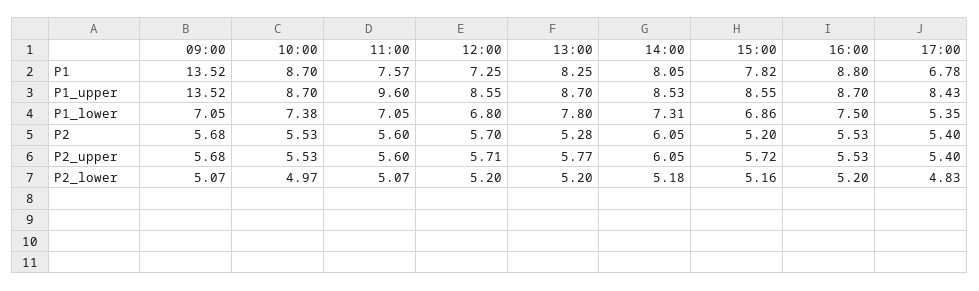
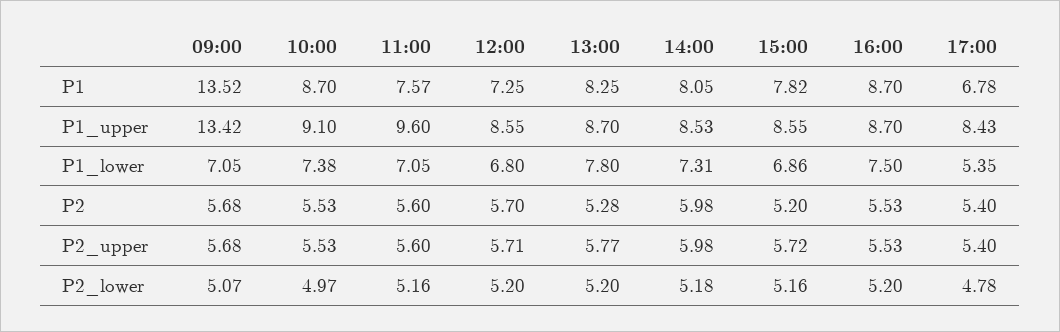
  {
    "09:00": {
      "P1": 13.52,
-     "P1_upper": 13.52,
+     "P1_upper": 13.42,
      "P1_lower": 7.05,
      "P2": 5.68,
      "P2_upper": 5.68,
      "P2_lower": 5.07
    },
    "10:00": {
      "P1": 8.7,
-     "P1_upper": 8.7,
+     "P1_upper": 9.1,
      "P1_lower": 7.38,
      "P2": 5.53,
      "P2_upper": 5.53,
      "P2_lower": 4.97
    },
    "11:00": {
      "P1": 7.57,
      "P1_upper": 9.6,
      "P1_lower": 7.05,
      "P2": 5.6,
      "P2_upper": 5.6,
-     "P2_lower": 5.07
+     "P2_lower": 5.16
    },
    "12:00": {
      "P1": 7.25,
      "P1_upper": 8.55,
      "P1_lower": 6.8,
      "P2": 5.7,
      "P2_upper": 5.71,
      "P2_lower": 5.2
    },
    "13:00": {
      "P1": 8.25,
      "P1_upper": 8.7,
      "P1_lower": 7.8,
      "P2": 5.28,
      "P2_upper": 5.77,
      "P2_lower": 5.2
    },
    "14:00": {
      "P1": 8.05,
      "P1_upper": 8.53,
      "P1_lower": 7.31,
-     "P2": 6.05,
+     "P2": 5.98,
-     "P2_upper": 6.05,
+     "P2_upper": 5.98,
      "P2_lower": 5.18
    },
    "15:00": {
      "P1": 7.82,
      "P1_upper": 8.55,
      "P1_lower": 6.86,
      "P2": 5.2,
      "P2_upper": 5.72,
      "P2_lower": 5.16
    },
    "16:00": {
-     "P1": 8.8,
+     "P1": 8.7,
      "P1_upper": 8.7,
      "P1_lower": 7.5,
      "P2": 5.53,
      "P2_upper": 5.53,
      "P2_lower": 5.2
    },
    "17:00": {
      "P1": 6.78,
      "P1_upper": 8.43,
      "P1_lower": 5.35,
      "P2": 5.4,
      "P2_upper": 5.4,
-     "P2_lower": 4.83
+     "P2_lower": 4.78
    }
  }

